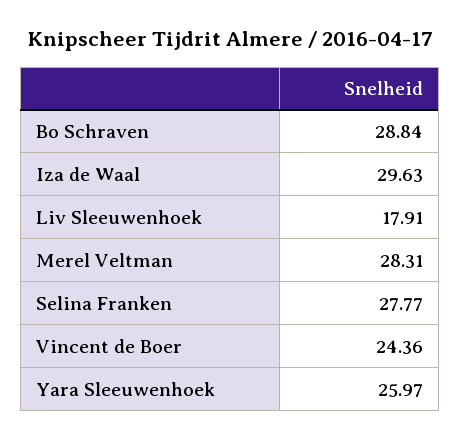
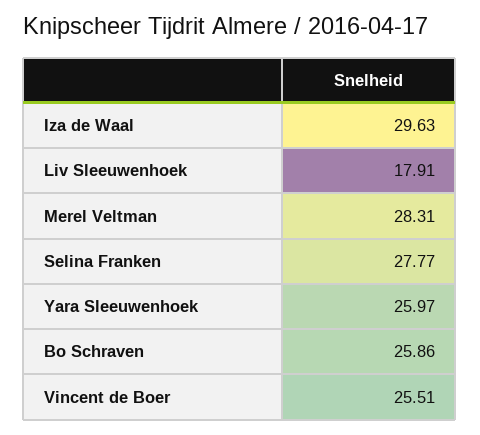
  {
-   "Bo Schraven": 28.84,
+   "Bo Schraven": 25.86,
    "Iza de Waal": 29.63,
    "Liv Sleeuwenhoek": 17.91,
    "Merel Veltman": 28.31,
    "Selina Franken": 27.77,
-   "Vincent de Boer": 24.36,
+   "Vincent de Boer": 25.51,
    "Yara Sleeuwenhoek": 25.97
  }

